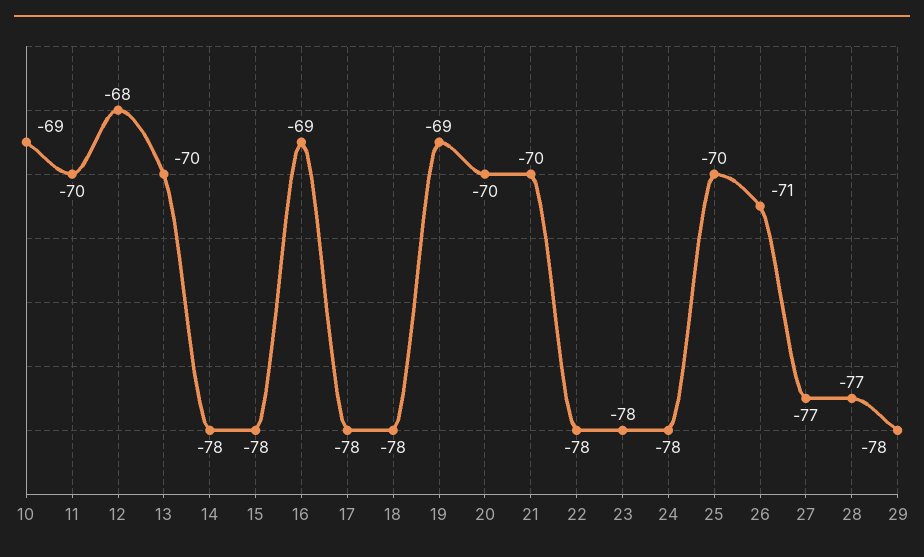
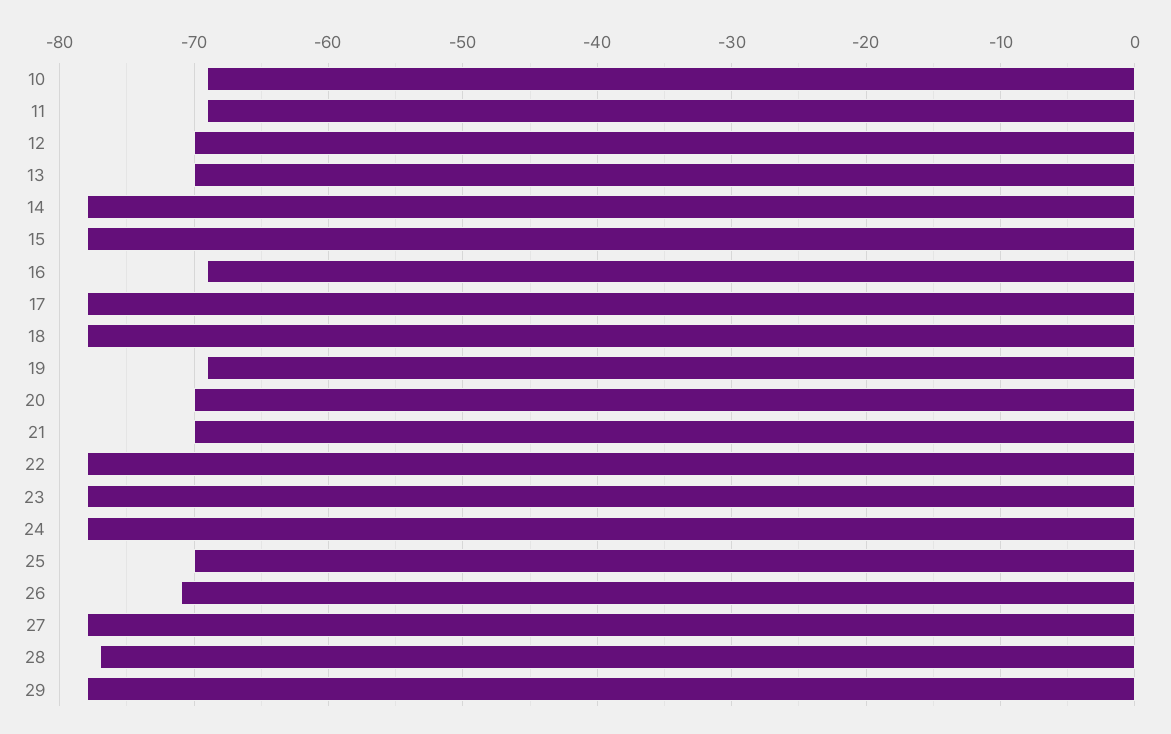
  {
    "10": -69,
-   "11": -70,
+   "11": -69,
-   "12": -68,
+   "12": -70,
    "13": -70,
    "14": -78,
    "15": -78,
    "16": -69,
    "17": -78,
    "18": -78,
    "19": -69,
    "20": -70,
    "21": -70,
    "22": -78,
    "23": -78,
    "24": -78,
    "25": -70,
    "26": -71,
-   "27": -77,
+   "27": -78,
    "28": -77,
    "29": -78
  }

